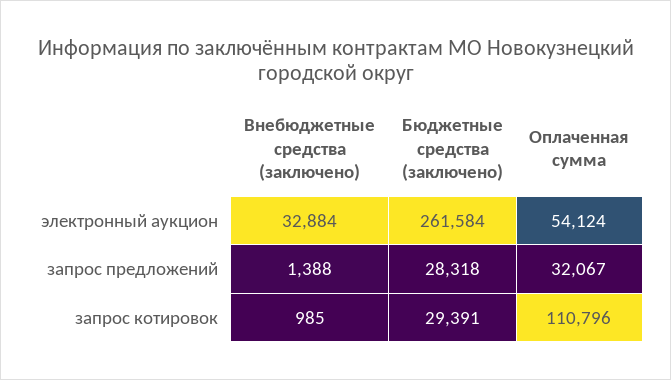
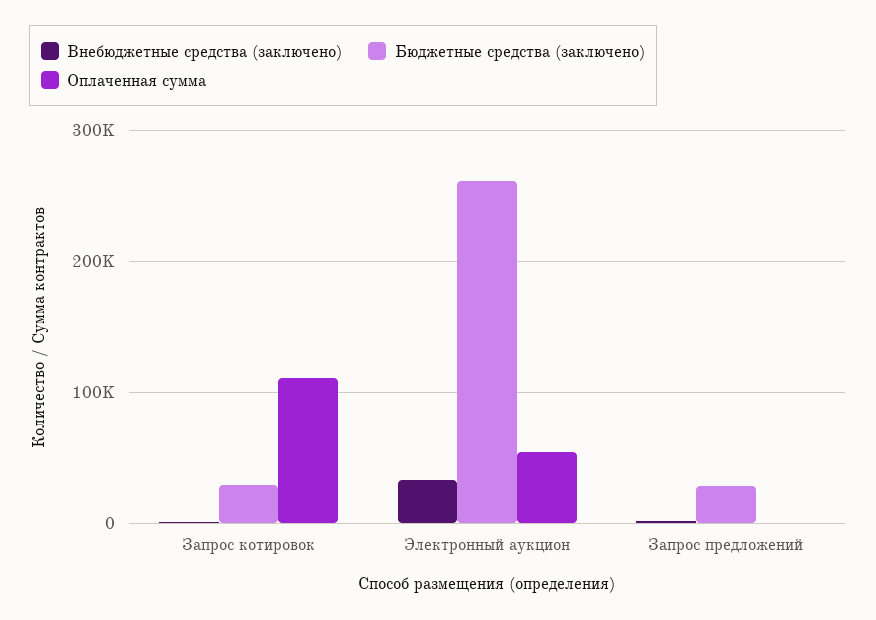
  {
    "Внебюджетные средства (заключено)": {
      "электронный аукцион": 32884,
      "запрос предложений": 1388,
      "запрос котировок": 985
    },
    "Бюджетные средства (заключено)": {
      "электронный аукцион": 261584,
      "запрос предложений": 28318,
      "запрос котировок": 29391
    },
    "Оплаченная сумма": {
      "электронный аукцион": 54124,
-     "запрос предложений": 32067,
+     "запрос предложений": 0,
      "запрос котировок": 110796
    }
  }

